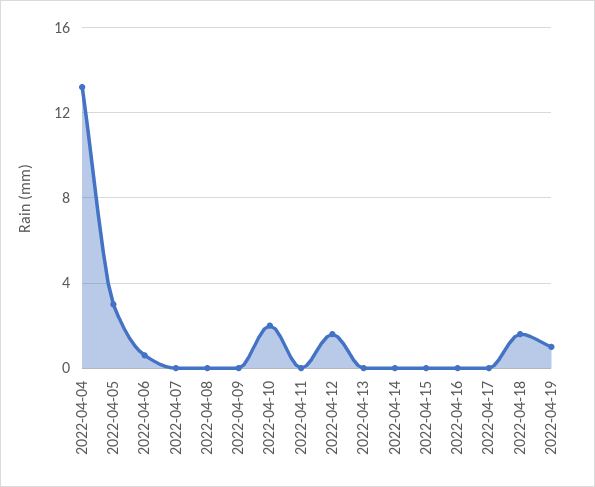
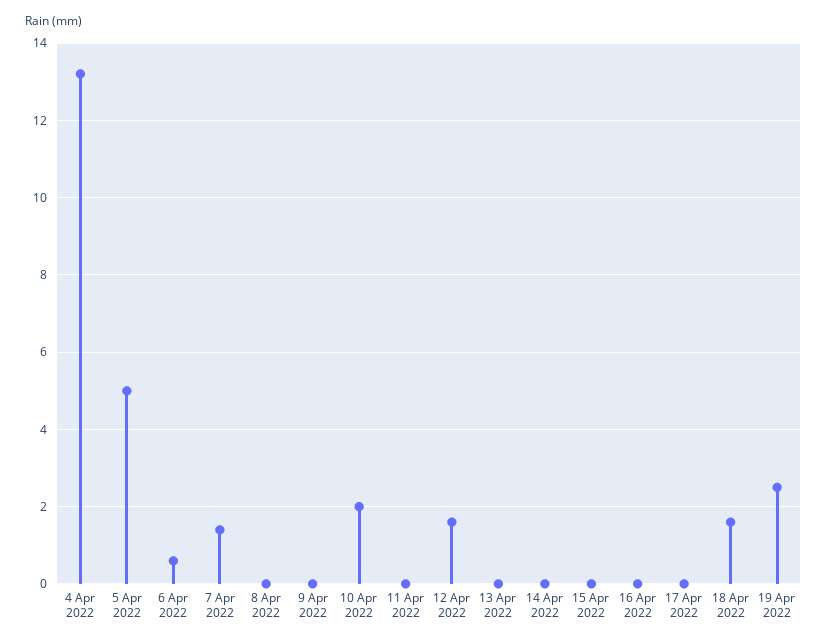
  {
    "2022-04-04": 13,
-   "2022-04-05": 3,
+   "2022-04-05": 5,
    "2022-04-06": 0.5,
-   "2022-04-07": 0,
+   "2022-04-07": 1.5,
    "2022-04-08": 0,
    "2022-04-09": 0,
    "2022-04-10": 2,
    "2022-04-11": 0,
    "2022-04-12": 1.5,
    "2022-04-13": 0,
    "2022-04-14": 0,
    "2022-04-15": 0,
    "2022-04-16": 0,
    "2022-04-17": 0,
    "2022-04-18": 1.5,
-   "2022-04-19": 1
+   "2022-04-19": 2.5
  }

